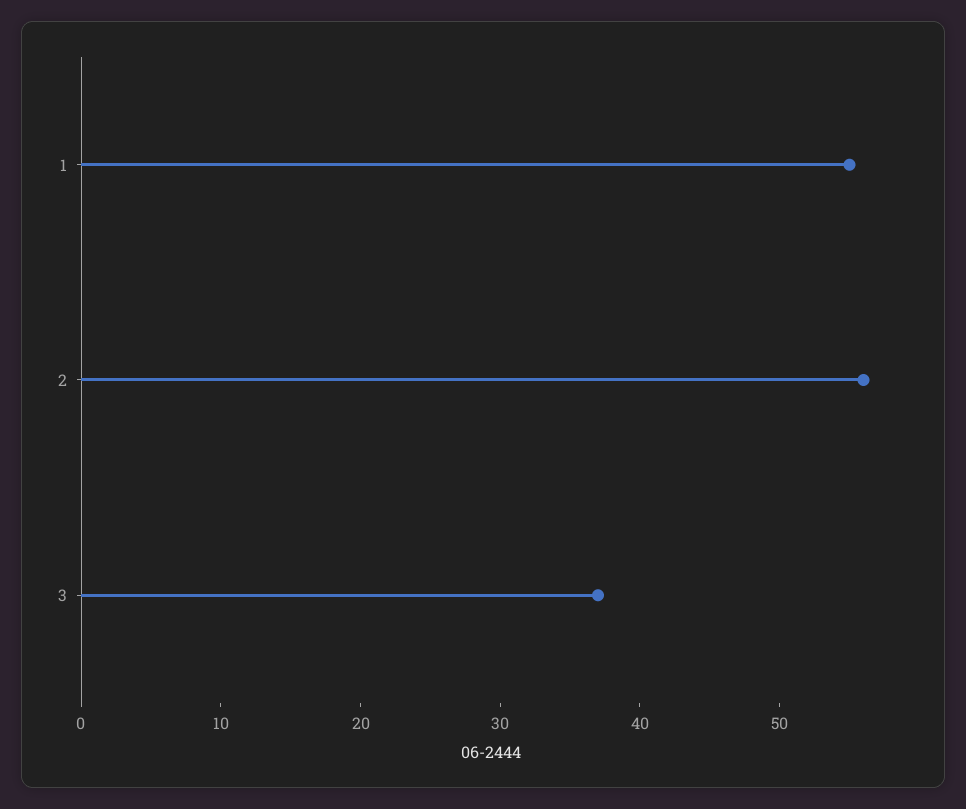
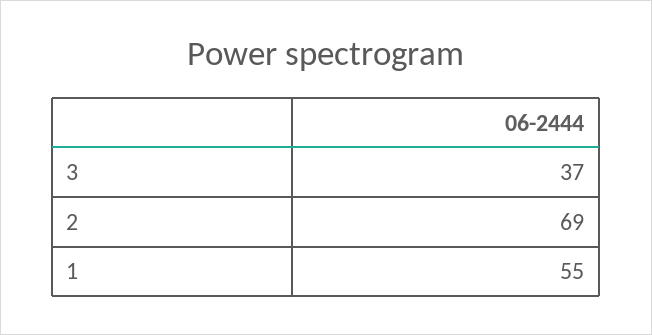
  {
    "1": 55,
-   "2": 56,
+   "2": 69,
    "3": 37
  }

